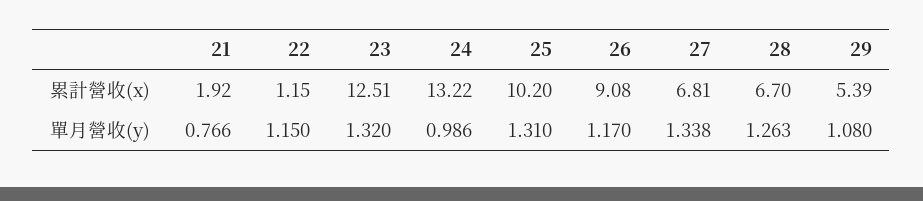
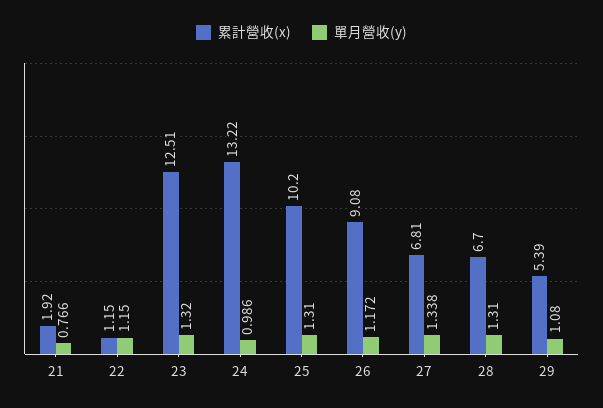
  {
    "累計營收(x)": {
      "21": 1.92,
      "22": 1.15,
      "23": 12.51,
      "24": 13.22,
      "25": 10.2,
      "26": 9.08,
      "27": 6.81,
      "28": 6.7,
      "29": 5.39
    },
    "單月營收(y)": {
      "21": 0.766,
      "22": 1.15,
      "23": 1.32,
      "24": 0.986,
      "25": 1.31,
-     "26": 1.17,
+     "26": 1.172,
      "27": 1.338,
-     "28": 1.263,
+     "28": 1.31,
      "29": 1.08
    }
  }

